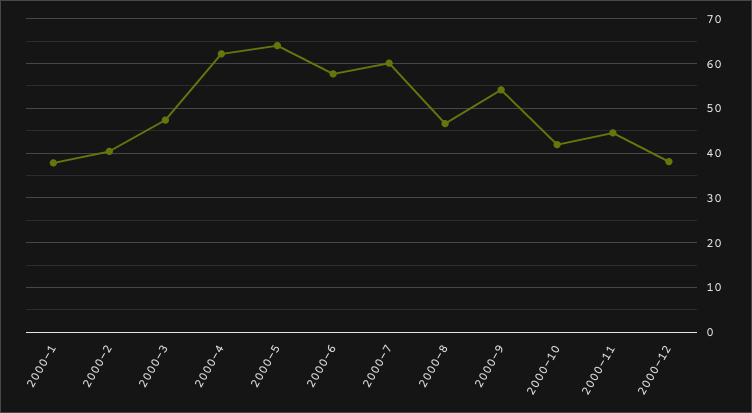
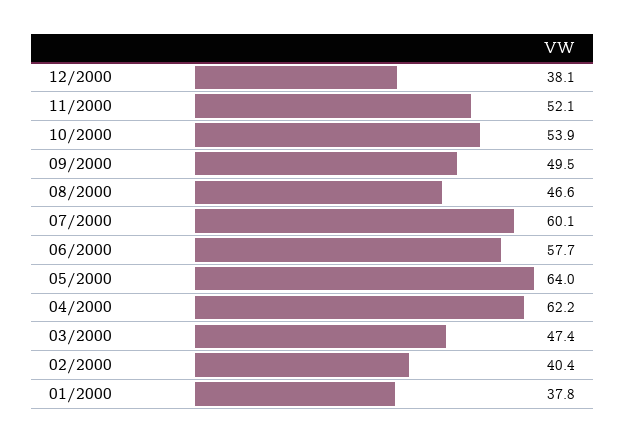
  {
    "2000-1": 37.8,
    "2000-2": 40.4,
    "2000-3": 47.4,
    "2000-4": 62.2,
    "2000-5": 64,
    "2000-6": 57.7,
    "2000-7": 60.1,
    "2000-8": 46.6,
-   "2000-9": 54,
+   "2000-9": 49.5,
-   "2000-10": 42,
+   "2000-10": 53.9,
-   "2000-11": 44,
+   "2000-11": 52.1,
    "2000-12": 38.1
  }

